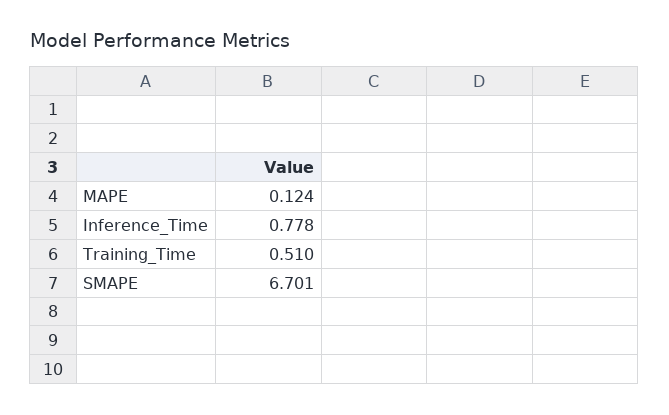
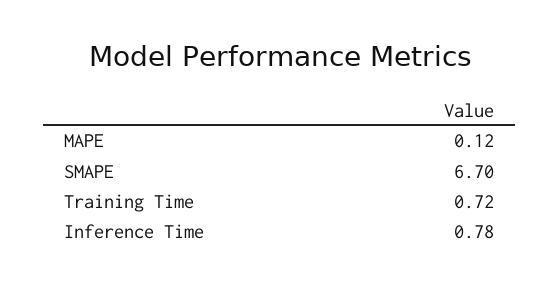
  {
    "MAPE": 0.124,
    "Inference_Time": 0.778,
-   "Training_Time": 0.51,
+   "Training_Time": 0.72,
    "SMAPE": 6.701
  }

